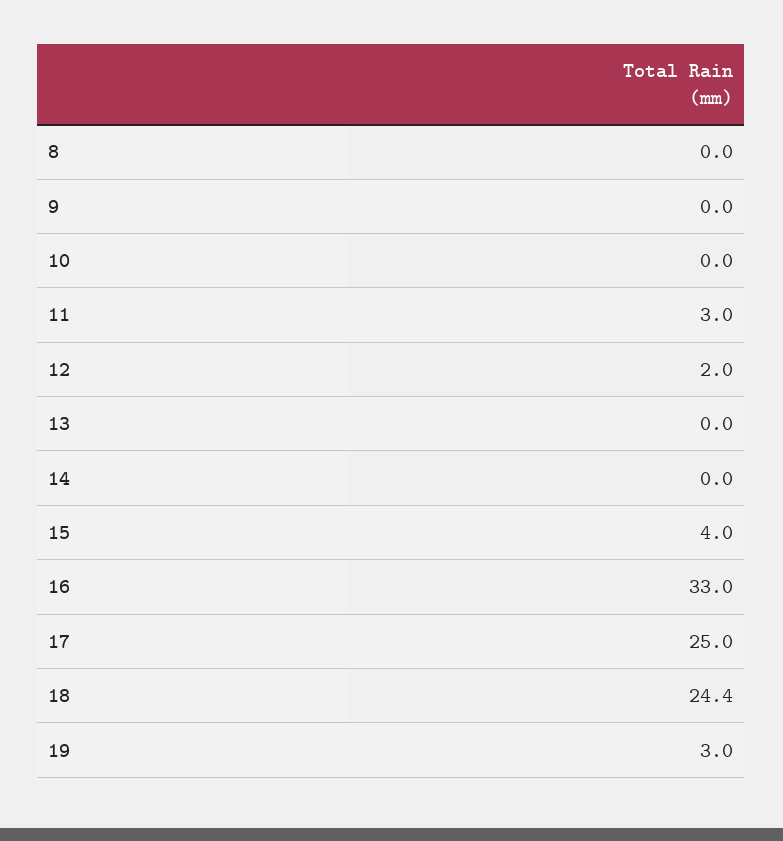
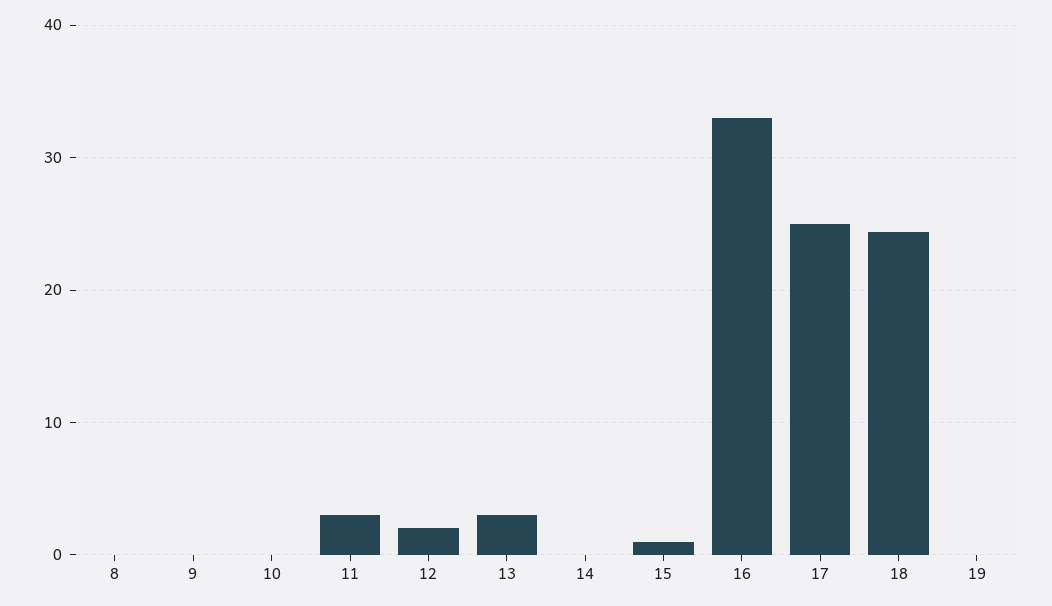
  {
    "8": 0,
    "9": 0,
    "10": 0,
    "11": 3,
    "12": 2,
-   "13": 0,
+   "13": 3,
    "14": 0,
-   "15": 4,
+   "15": 1,
    "16": 33,
    "17": 25,
    "18": 24.4,
-   "19": 3
+   "19": 0
  }

